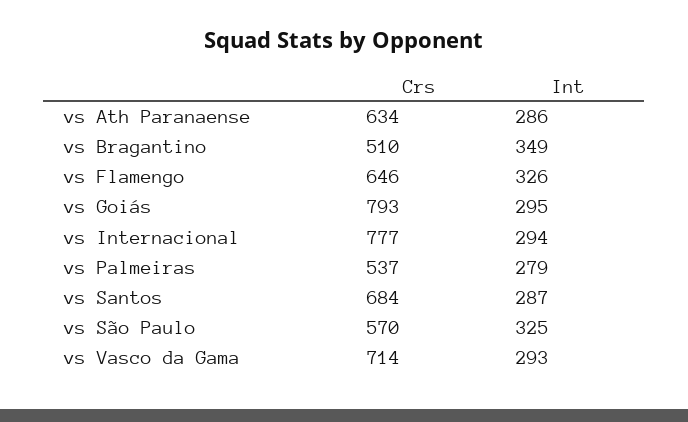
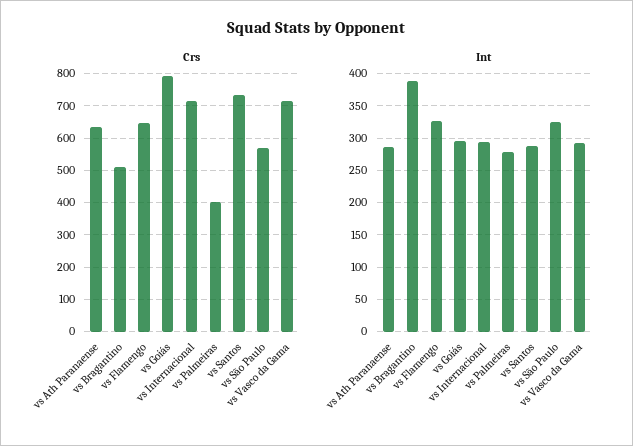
  {
    "Crs": {
      "vs Ath Paranaense": 634,
      "vs Bragantino": 510,
      "vs Flamengo": 646,
      "vs Goiás": 793,
-     "vs Internacional": 777,
+     "vs Internacional": 720,
-     "vs Palmeiras": 537,
+     "vs Palmeiras": 400,
-     "vs Santos": 684,
+     "vs Santos": 740,
      "vs São Paulo": 570,
      "vs Vasco da Gama": 714
    },
    "Int": {
      "vs Ath Paranaense": 286,
-     "vs Bragantino": 349,
+     "vs Bragantino": 390,
      "vs Flamengo": 326,
      "vs Goiás": 295,
      "vs Internacional": 294,
      "vs Palmeiras": 279,
      "vs Santos": 287,
      "vs São Paulo": 325,
      "vs Vasco da Gama": 293
    }
  }

